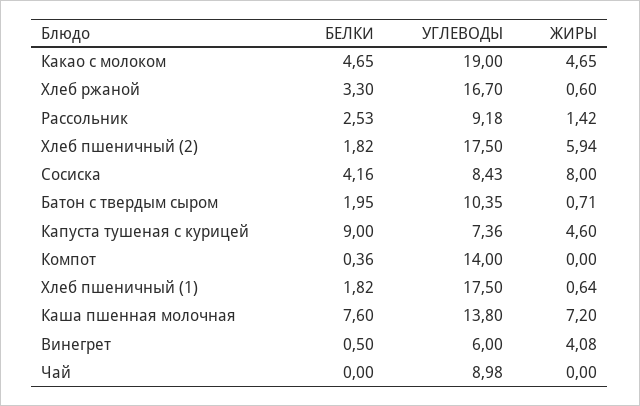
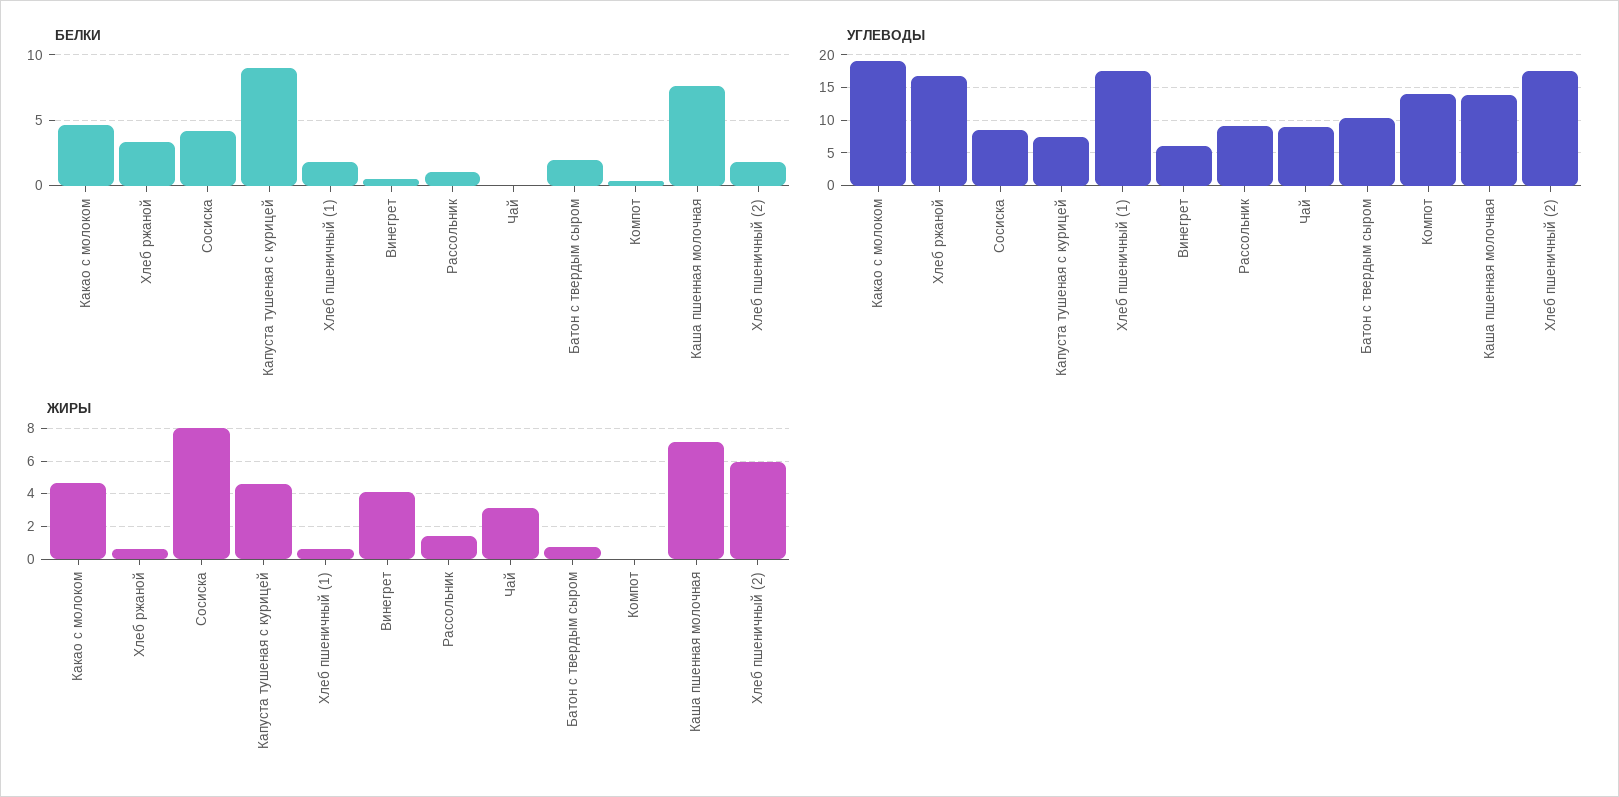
  {
    "БЕЛКИ": {
      "Какао с молоком": 4.65,
      "Хлеб ржаной": 3.3,
-     "Рассольник": 2.53,
+     "Рассольник": 1,
      "Хлеб пшеничный (2)": 1.82,
      "Сосиска": 4.16,
      "Батон с твердым сыром": 1.95,
      "Капуста тушеная с курицей": 9,
      "Компот": 0.36,
      "Хлеб пшеничный (1)": 1.82,
      "Каша пшенная молочная": 7.6,
      "Винегрет": 0.5,
      "Чай": 0
    },
    "УГЛЕВОДЫ": {
      "Какао с молоком": 19,
      "Хлеб ржаной": 16.7,
      "Рассольник": 9.18,
      "Хлеб пшеничный (2)": 17.5,
      "Сосиска": 8.43,
      "Батон с твердым сыром": 10.35,
      "Капуста тушеная с курицей": 7.36,
      "Компот": 14,
      "Хлеб пшеничный (1)": 17.5,
      "Каша пшенная молочная": 13.8,
      "Винегрет": 6,
      "Чай": 8.98
    },
    "ЖИРЫ": {
      "Какао с молоком": 4.65,
      "Хлеб ржаной": 0.6,
      "Рассольник": 1.42,
      "Хлеб пшеничный (2)": 5.94,
      "Сосиска": 8,
      "Батон с твердым сыром": 0.71,
      "Капуста тушеная с курицей": 4.6,
      "Компот": 0,
      "Хлеб пшеничный (1)": 0.64,
      "Каша пшенная молочная": 7.2,
      "Винегрет": 4.08,
-     "Чай": 0
+     "Чай": 3
    }
  }

